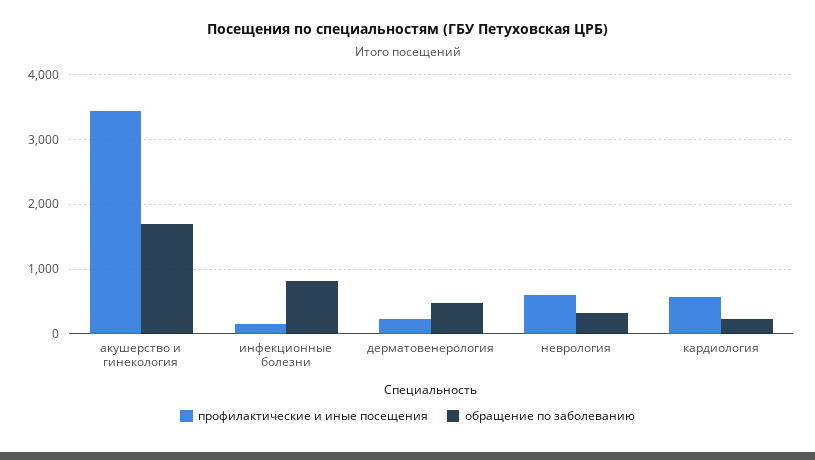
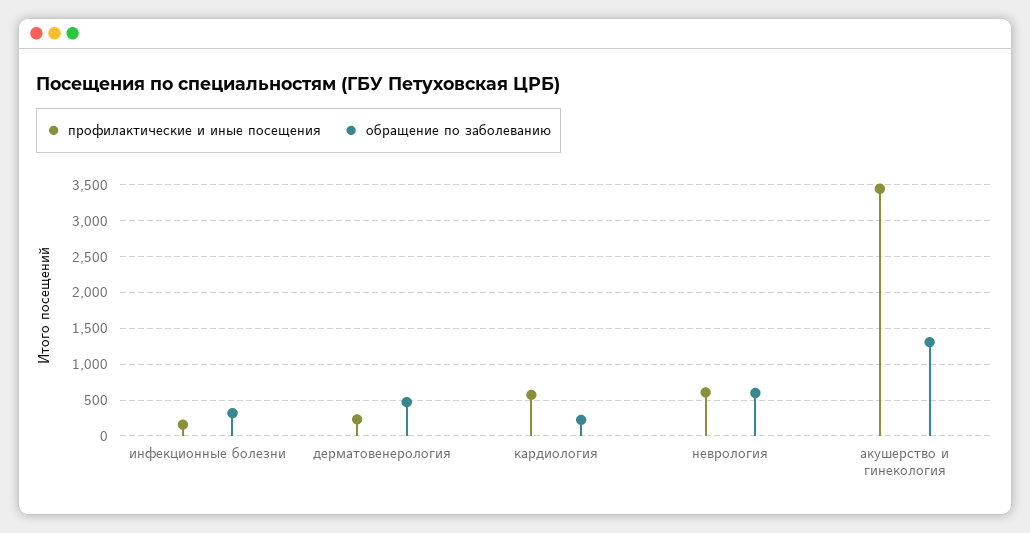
  {
    "профилактические и иные посещения": {
      "акушерство и гинекология": 3400,
      "инфекционные болезни": 200,
      "дерматовенерология": 200,
      "неврология": 600,
      "кардиология": 600
    },
    "обращение по заболеванию": {
-     "акушерство и гинекология": 1700,
+     "акушерство и гинекология": 1300,
-     "инфекционные болезни": 800,
+     "инфекционные болезни": 300,
      "дерматовенерология": 500,
-     "неврология": 300,
+     "неврология": 600,
      "кардиология": 200
    }
  }

